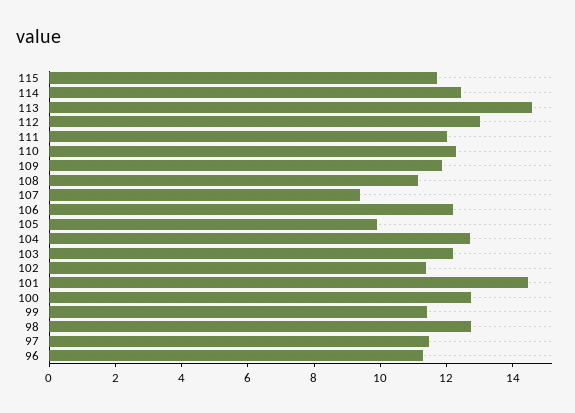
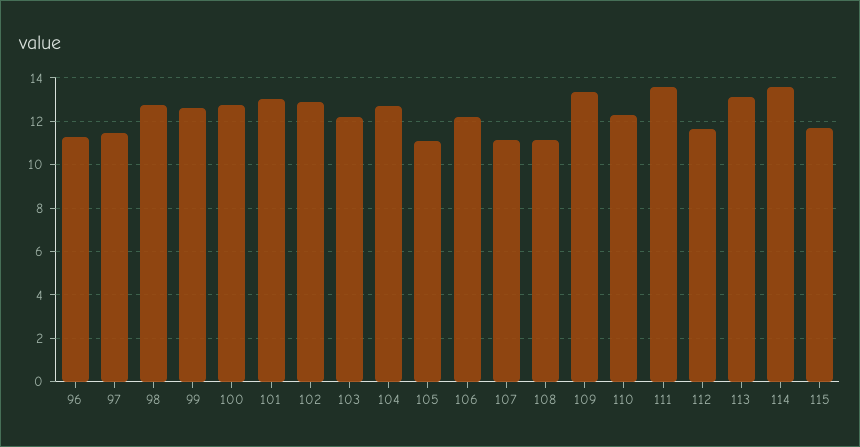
  {
    "115": 11.5,
-   "114": 12.5,
+   "114": 13.5,
-   "113": 14.5,
+   "113": 13,
-   "112": 13,
+   "112": 11.5,
-   "111": 12,
+   "111": 13.5,
    "110": 12.5,
-   "109": 12,
+   "109": 13.5,
    "108": 11,
-   "107": 9.5,
+   "107": 11,
    "106": 12,
-   "105": 10,
+   "105": 11,
    "104": 12.5,
    "103": 12,
-   "102": 11.5,
+   "102": 13,
-   "101": 14.5,
+   "101": 13,
    "100": 12.5,
-   "99": 11.5,
+   "99": 12.5,
    "98": 12.5,
    "97": 11.5,
    "96": 11.5
  }

